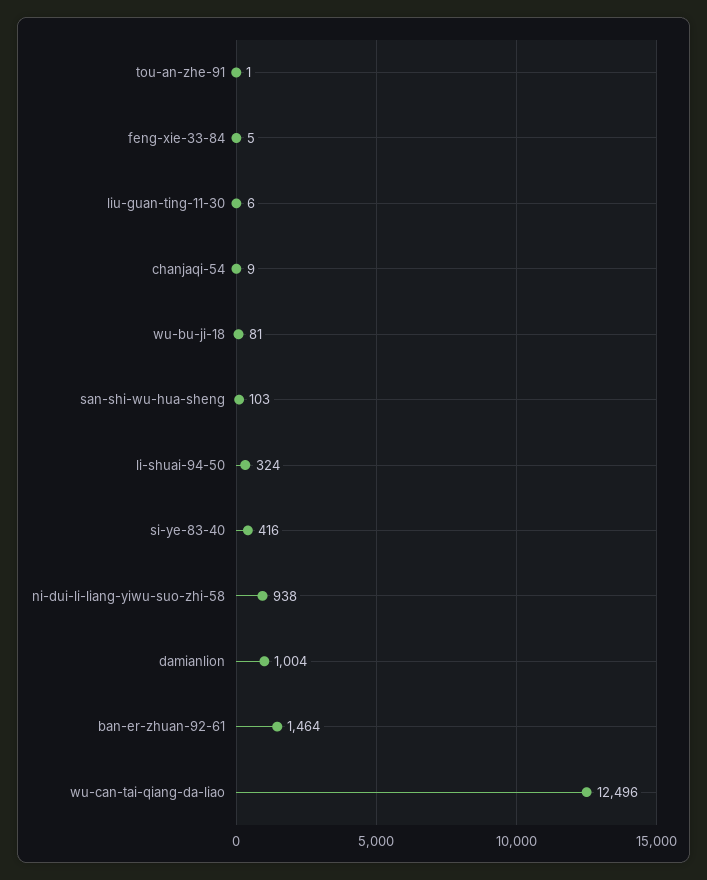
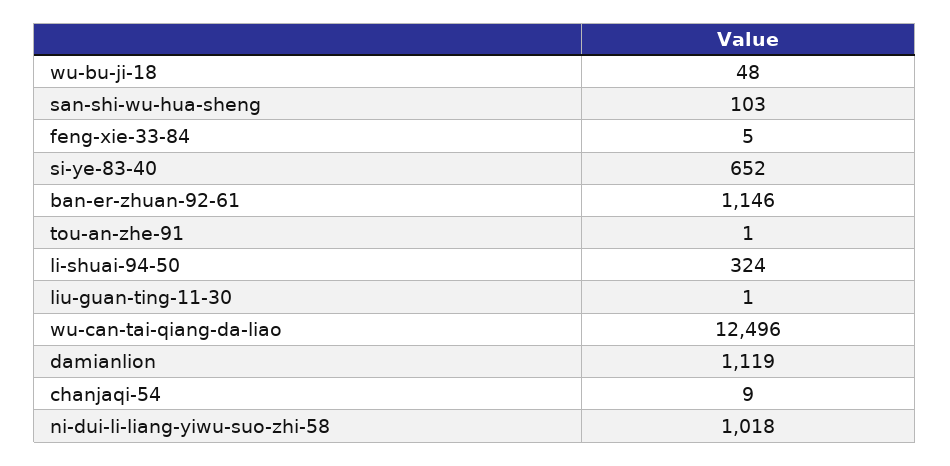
  {
    "tou-an-zhe-91": 1,
    "feng-xie-33-84": 5,
-   "liu-guan-ting-11-30": 6,
+   "liu-guan-ting-11-30": 1,
    "chanjaqi-54": 9,
-   "wu-bu-ji-18": 81,
+   "wu-bu-ji-18": 48,
    "san-shi-wu-hua-sheng": 103,
    "li-shuai-94-50": 324,
-   "si-ye-83-40": 416,
+   "si-ye-83-40": 652,
-   "ni-dui-li-liang-yiwu-suo-zhi-58": 938,
+   "ni-dui-li-liang-yiwu-suo-zhi-58": 1018,
-   "damianlion": 1004,
+   "damianlion": 1119,
-   "ban-er-zhuan-92-61": 1464,
+   "ban-er-zhuan-92-61": 1146,
    "wu-can-tai-qiang-da-liao": 12496
  }

